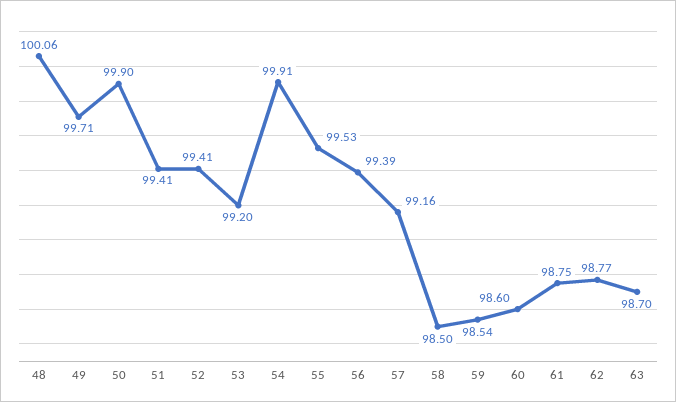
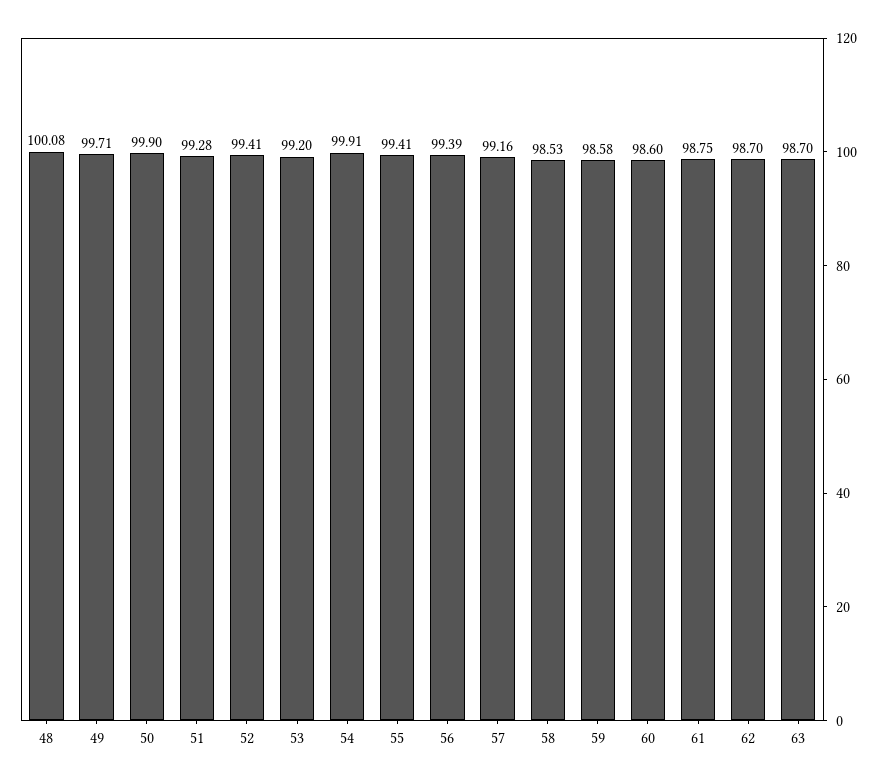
  {
-   "48": 100.06,
+   "48": 100.08,
    "49": 99.71,
    "50": 99.9,
-   "51": 99.41,
+   "51": 99.28,
    "52": 99.41,
    "53": 99.2,
    "54": 99.91,
-   "55": 99.53,
+   "55": 99.41,
    "56": 99.39,
    "57": 99.16,
-   "58": 98.5,
+   "58": 98.53,
-   "59": 98.54,
+   "59": 98.58,
    "60": 98.6,
    "61": 98.75,
-   "62": 98.77,
+   "62": 98.7,
    "63": 98.7
  }

